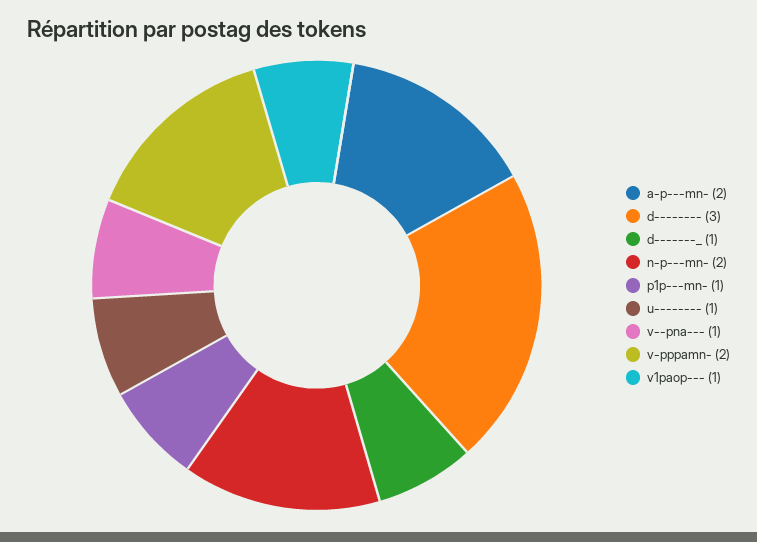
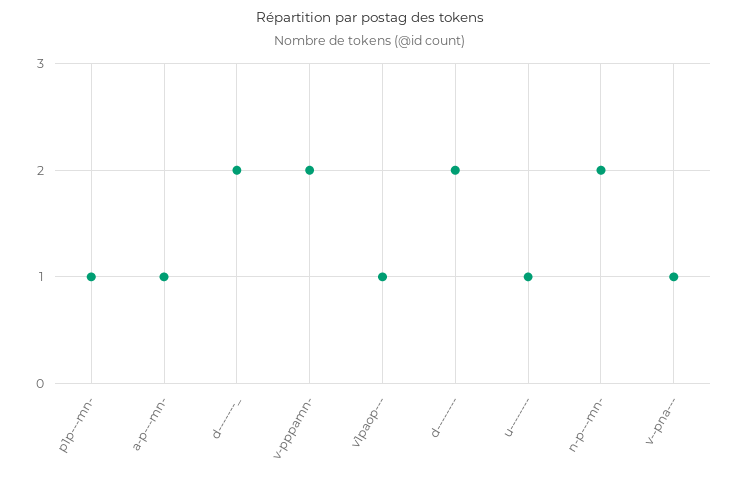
  {
-   "a-p---mn-": 2,
+   "a-p---mn-": 1,
-   "d--------": 3,
+   "d--------": 2,
-   "d-------_": 1,
+   "d-------_": 2,
    "n-p---mn-": 2,
    "p1p---mn-": 1,
    "u--------": 1,
    "v--pna---": 1,
    "v-pppamn-": 2,
    "v1paop---": 1
  }

